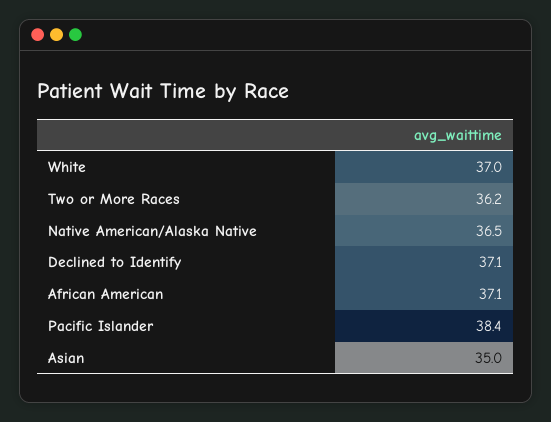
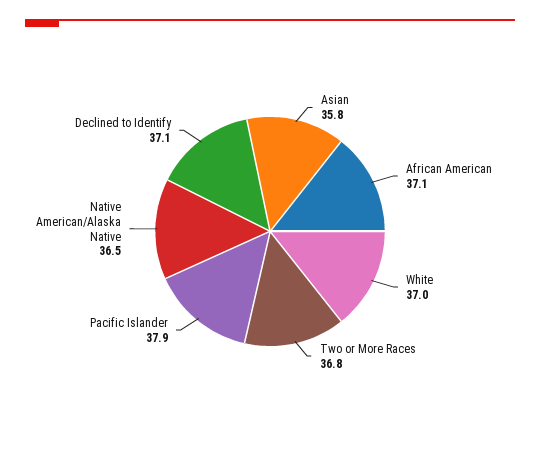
  {
    "White": 37,
-   "Two or More Races": 36.2,
+   "Two or More Races": 36.8,
    "Native American/Alaska Native": 36.5,
    "Declined to Identify": 37.1,
    "African American": 37.1,
-   "Pacific Islander": 38.4,
+   "Pacific Islander": 37.9,
-   "Asian": 35
+   "Asian": 35.8
  }

